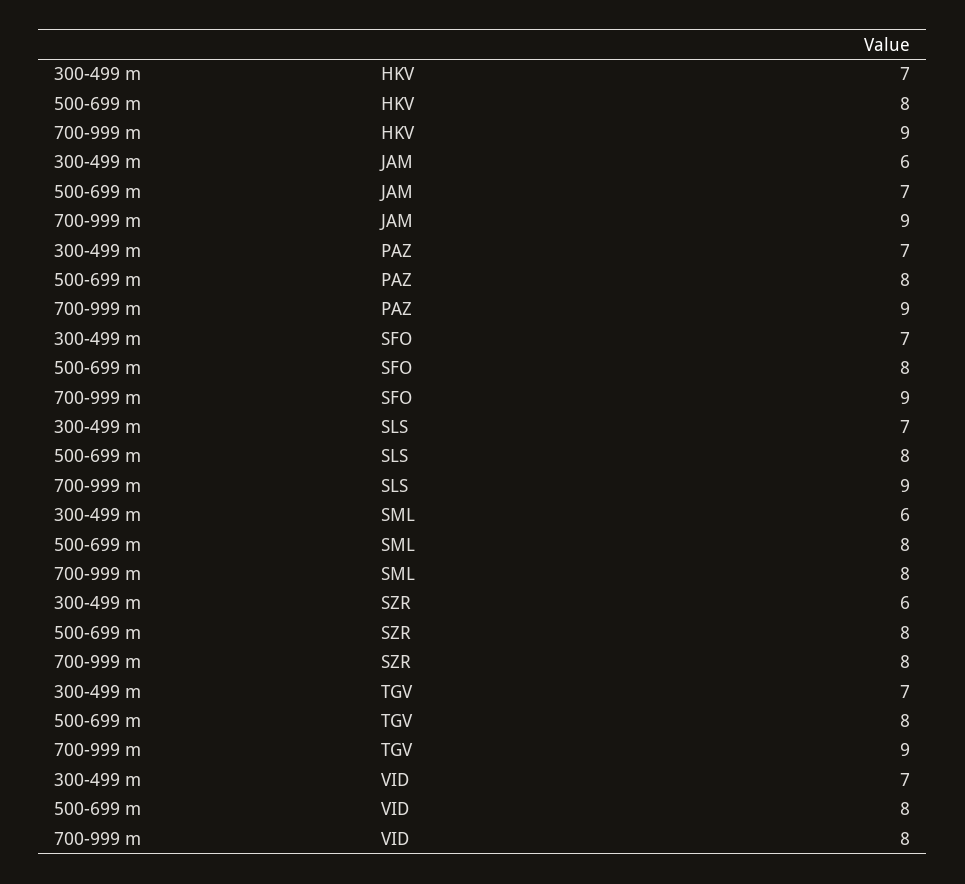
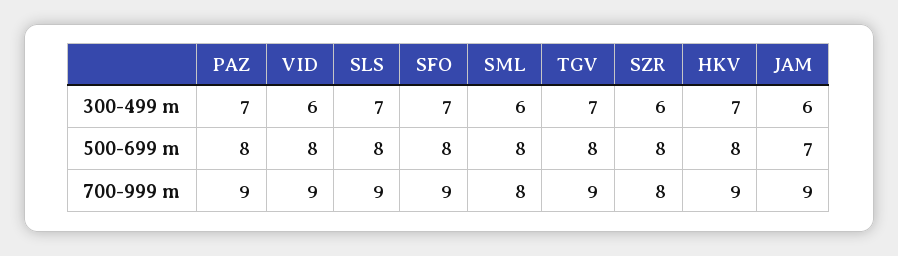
  {
    "300-499 m": {
      "HKV": 7,
      "JAM": 6,
      "PAZ": 7,
      "SFO": 7,
      "SLS": 7,
      "SML": 6,
      "SZR": 6,
      "TGV": 7,
-     "VID": 7
+     "VID": 6
    },
    "500-699 m": {
      "HKV": 8,
      "JAM": 7,
      "PAZ": 8,
      "SFO": 8,
      "SLS": 8,
      "SML": 8,
      "SZR": 8,
      "TGV": 8,
      "VID": 8
    },
    "700-999 m": {
      "HKV": 9,
      "JAM": 9,
      "PAZ": 9,
      "SFO": 9,
      "SLS": 9,
      "SML": 8,
      "SZR": 8,
      "TGV": 9,
-     "VID": 8
+     "VID": 9
    }
  }

